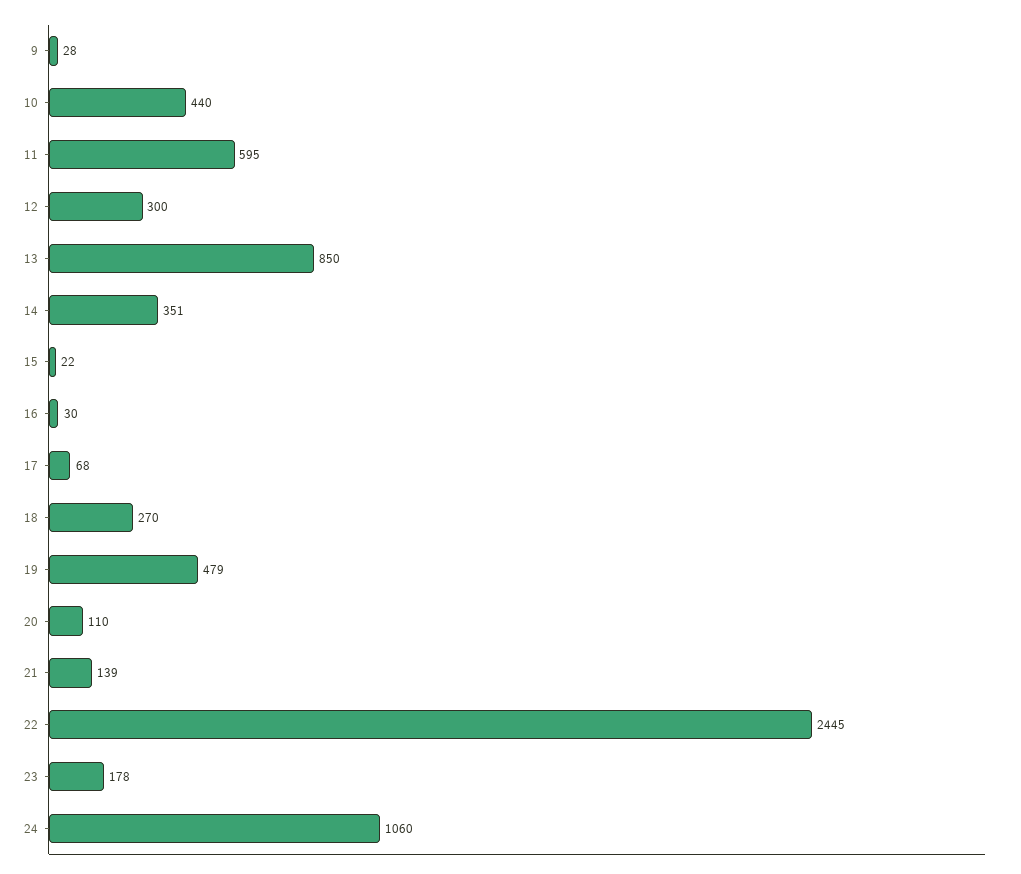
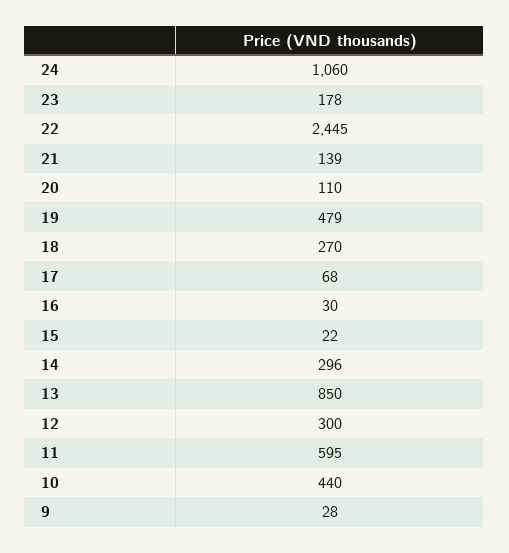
  {
    "9": 28,
    "10": 440,
    "11": 595,
    "12": 300,
    "13": 850,
-   "14": 351,
+   "14": 296,
    "15": 22,
    "16": 30,
    "17": 68,
    "18": 270,
    "19": 479,
    "20": 110,
    "21": 139,
    "22": 2445,
    "23": 178,
    "24": 1060
  }

